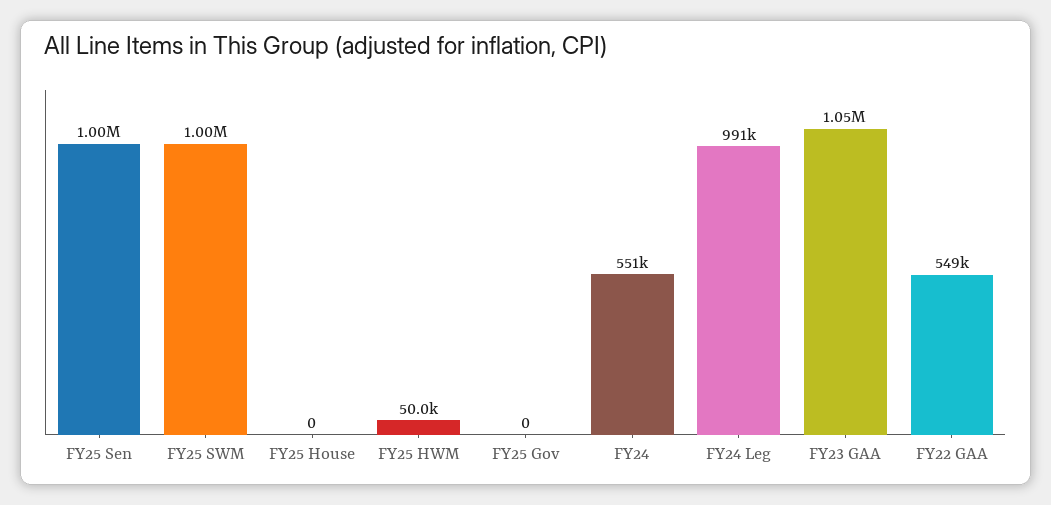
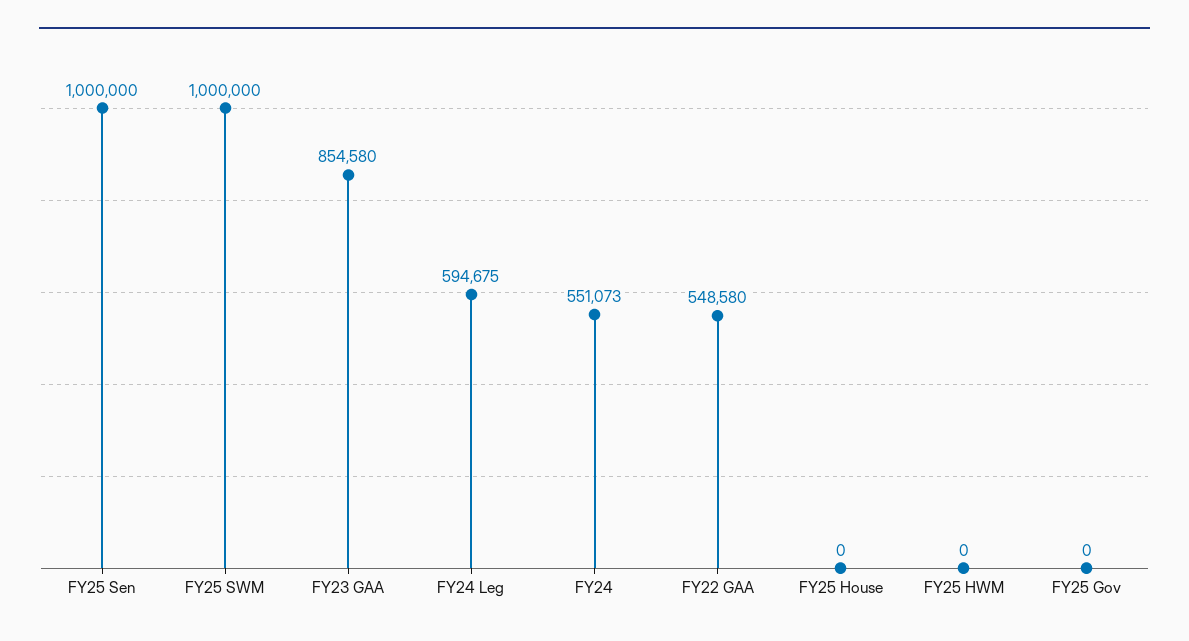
  {
    "FY25 Sen": 1000000,
    "FY25 SWM": 1000000,
    "FY25 House": 0,
-   "FY25 HWM": 50000,
+   "FY25 HWM": 0,
    "FY25 Gov": 0,
    "FY24": 551073,
-   "FY24 Leg": 991000,
+   "FY24 Leg": 594675,
-   "FY23 GAA": 1050000,
+   "FY23 GAA": 854580,
    "FY22 GAA": 548580
  }

